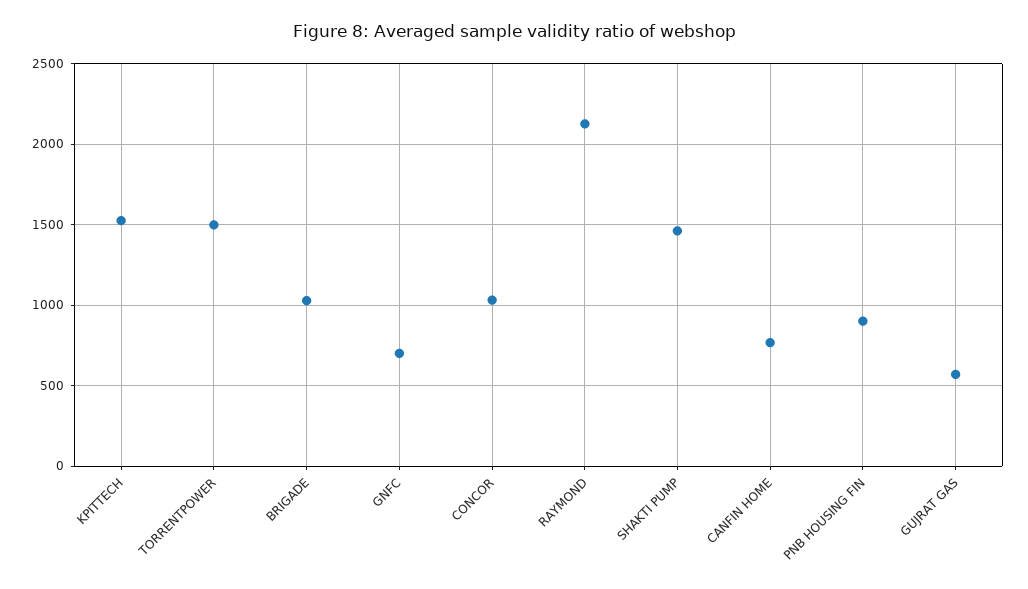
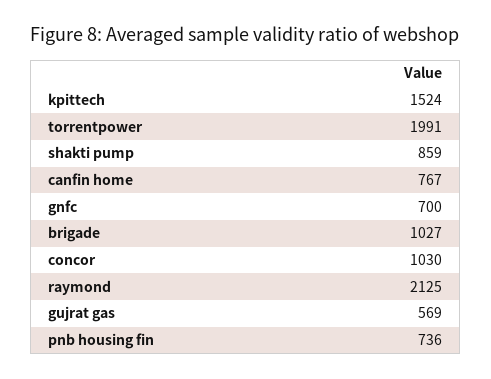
  {
    "KPITTECH": 1524,
-   "TORRENTPOWER": 1500,
+   "TORRENTPOWER": 1991,
    "BRIGADE": 1027,
    "GNFC": 700,
    "CONCOR": 1030,
    "RAYMOND": 2125,
-   "SHAKTI PUMP": 1450,
+   "SHAKTI PUMP": 859,
    "CANFIN HOME": 767,
-   "PNB HOUSING FIN": 900,
+   "PNB HOUSING FIN": 736,
    "GUJRAT GAS": 569
  }

